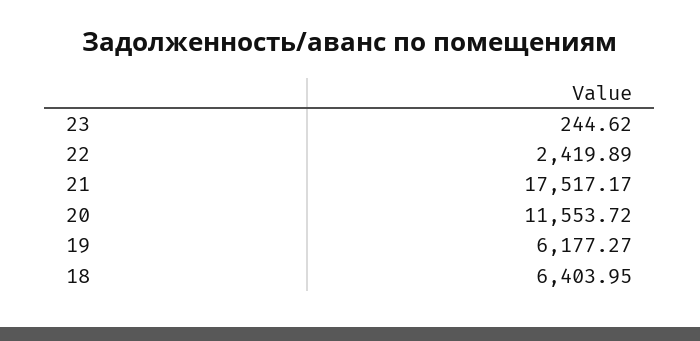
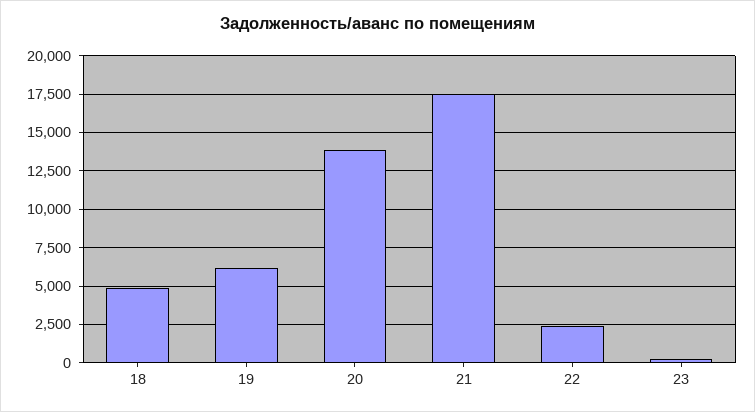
  {
    "23": 244.62,
    "22": 2419.89,
    "21": 17517.17,
-   "20": 11553.72,
+   "20": 14000,
    "19": 6177.27,
-   "18": 6403.95
+   "18": 5000
  }

